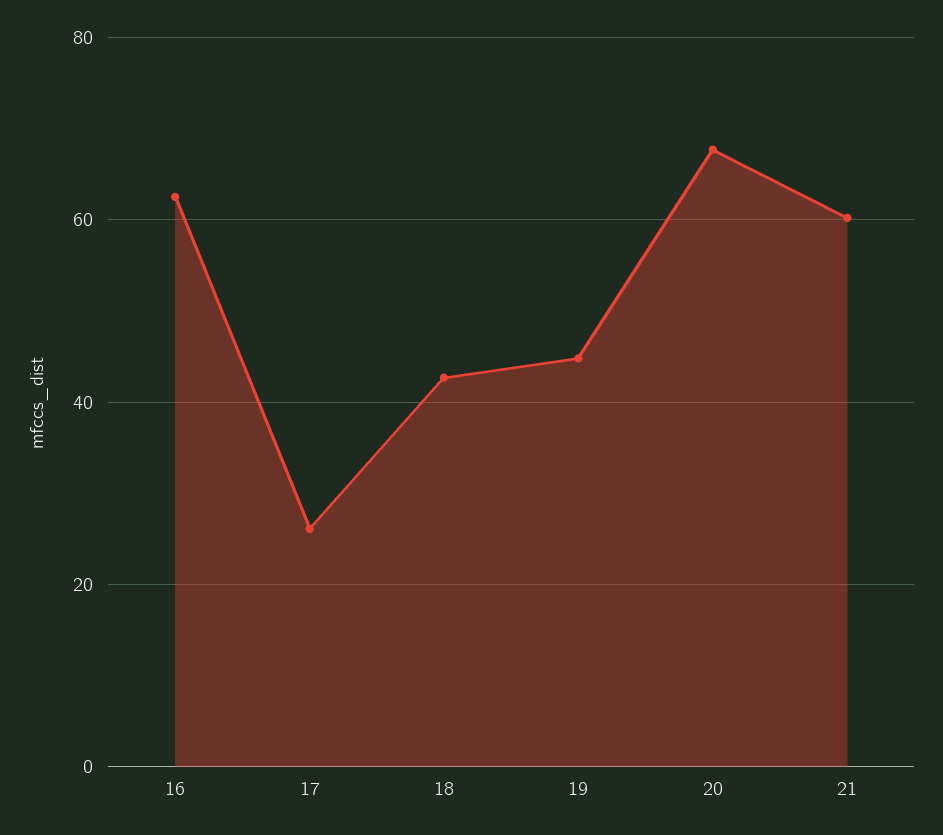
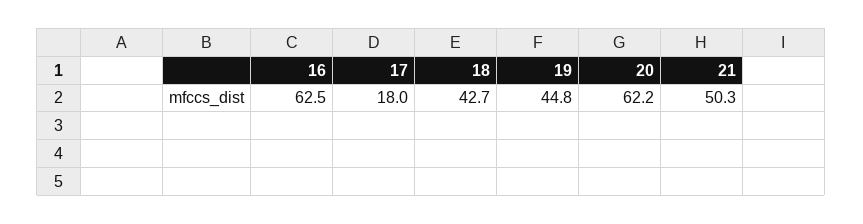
  {
    "16": 62.5,
-   "17": 26,
+   "17": 18,
    "18": 42.7,
    "19": 44.8,
-   "20": 68,
+   "20": 62.2,
-   "21": 60
+   "21": 50.3
  }

